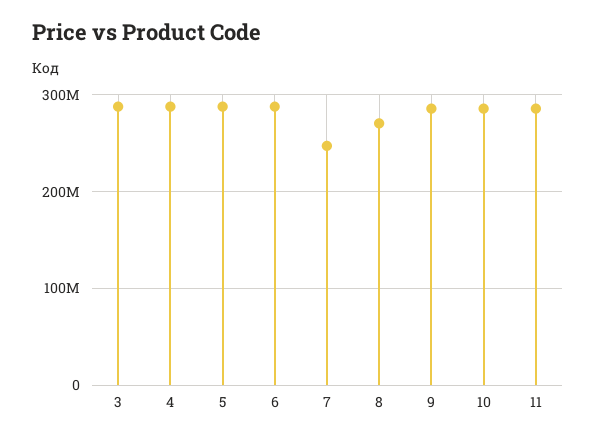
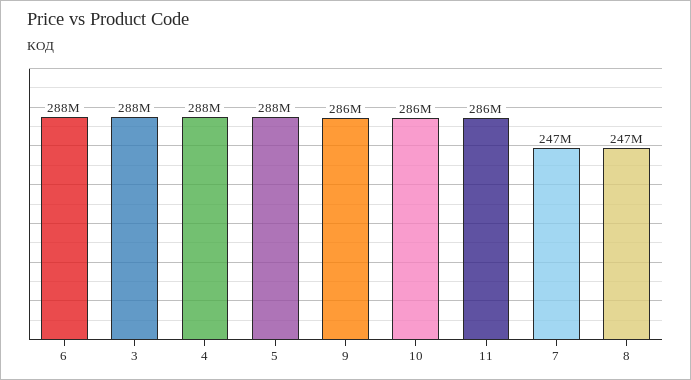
  {
    "3": 288000000,
    "4": 288000000,
    "5": 288000000,
    "6": 288000000,
    "7": 247000000,
-   "8": 270000000,
+   "8": 247000000,
    "9": 286000000,
    "10": 286000000,
    "11": 286000000
  }

